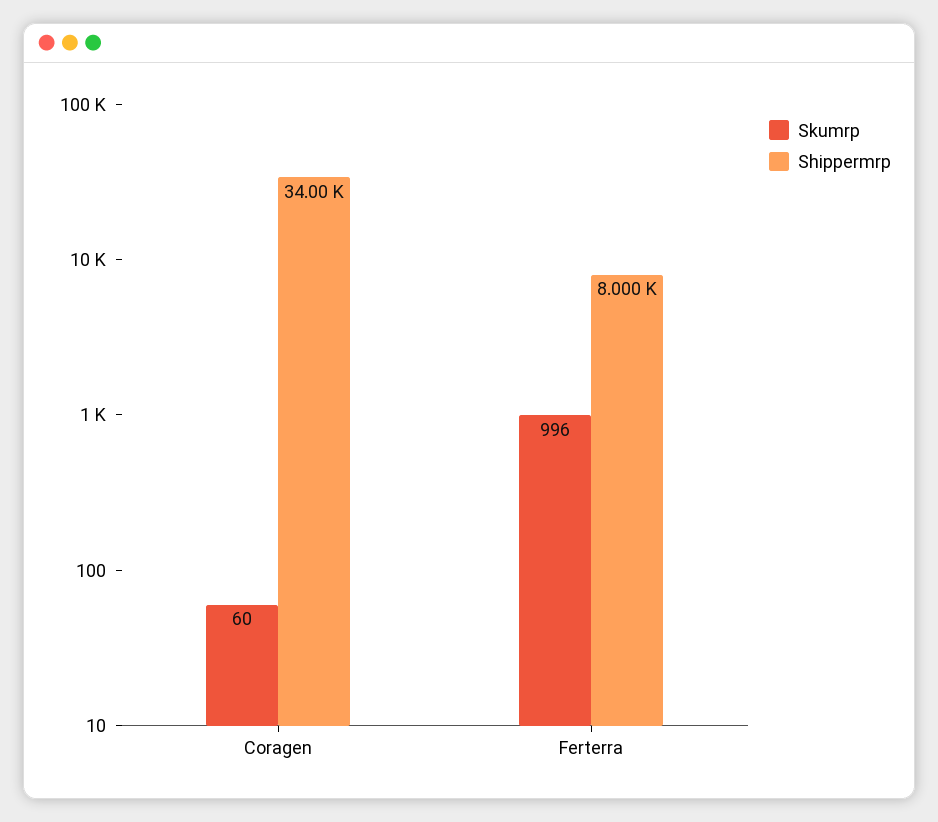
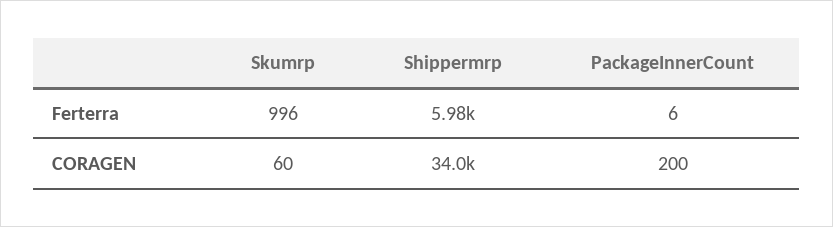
  {
    "Skumrp": {
      "Coragen": 60,
      "Ferterra": 996
    },
    "Shippermrp": {
      "Coragen": 34000,
-     "Ferterra": 8000
+     "Ferterra": 5980
-   }
+   },
+   "PackageInnerCount": {
+     "Ferterra": 6,
+     "Coragen": 200
+   }
  }

